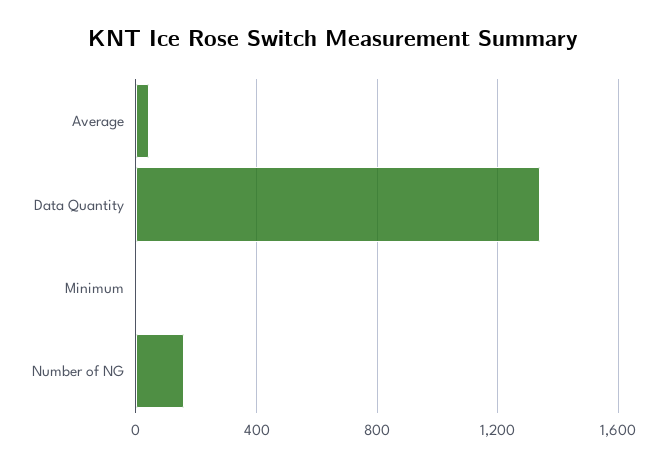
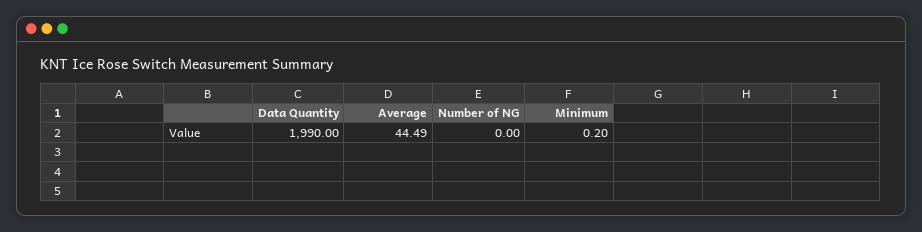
  {
    "Average": 44.49,
-   "Data Quantity": 1350,
+   "Data Quantity": 1990,
    "Minimum": 0.2,
-   "Number of NG": 150
+   "Number of NG": 0
  }

